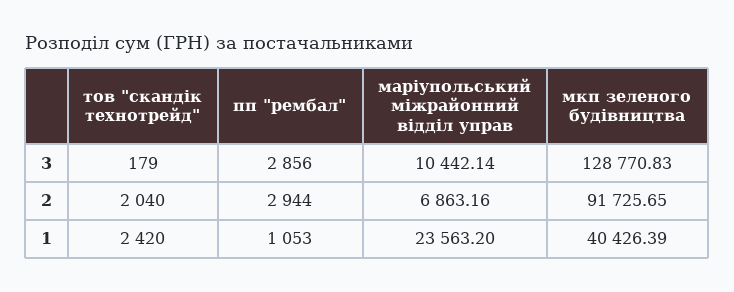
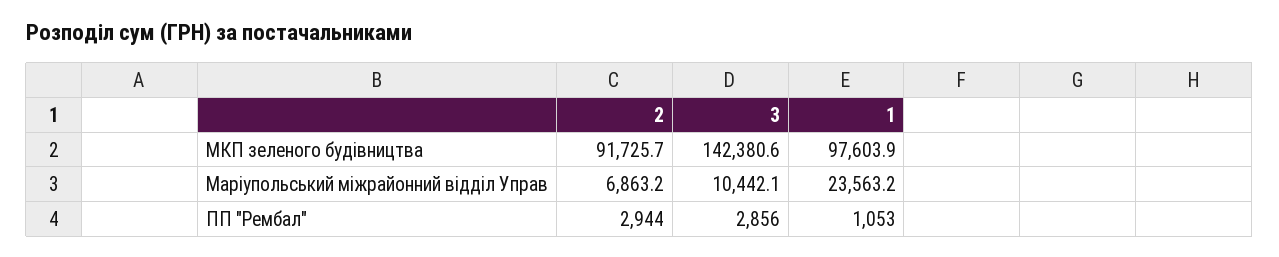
  {
-   "тов \"скандік технотрейд\"": {
-     "3": 179,
-     "2": 2040,
-     "1": 2420
-   },
    "пп \"рембал\"": {
      "3": 2856,
      "2": 2944,
      "1": 1053
    },
    "маріупольський міжрайонний відділ управ": {
      "3": 10442.14,
      "2": 6863.16,
      "1": 23563.2
    },
    "мкп зеленого будiвництва": {
-     "3": 128770.83,
+     "3": 142380.6,
      "2": 91725.65,
-     "1": 40426.39
+     "1": 97603.9
    }
  }

